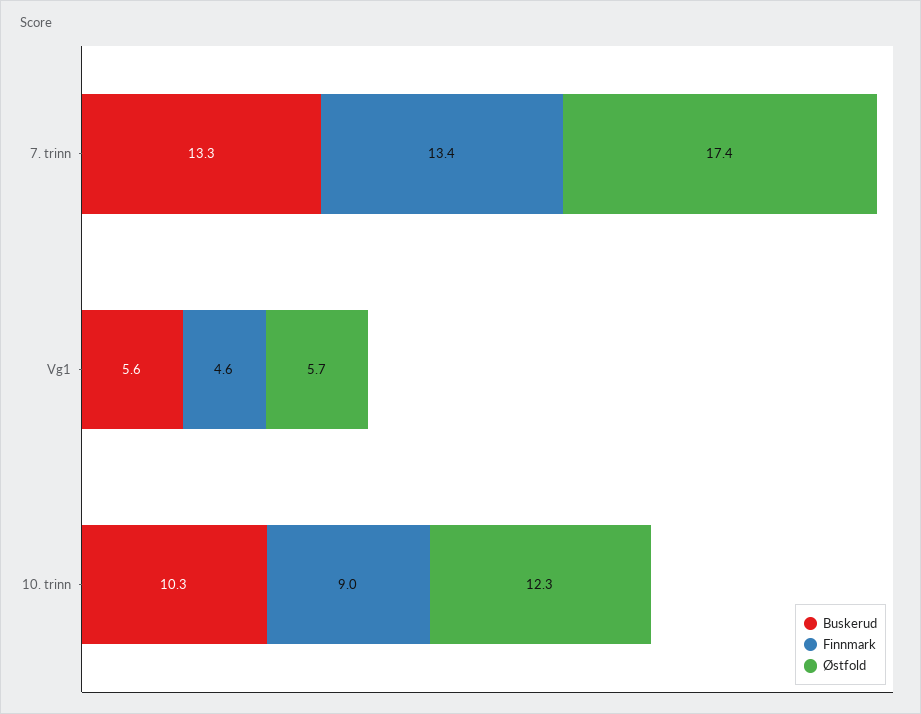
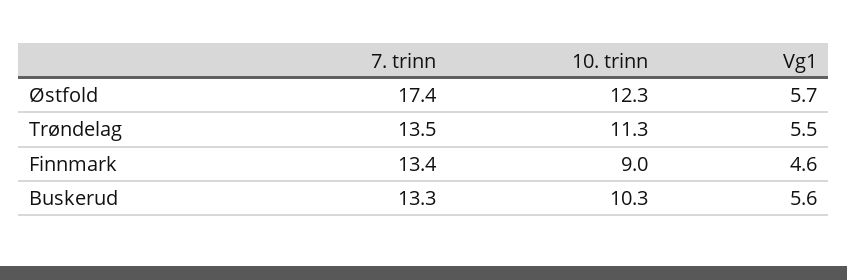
  {
    "Buskerud": {
      "7. trinn": 13.3,
      "Vg1": 5.6,
      "10. trinn": 10.3
    },
    "Finnmark": {
      "7. trinn": 13.4,
      "Vg1": 4.6,
      "10. trinn": 9
    },
    "Østfold": {
      "7. trinn": 17.4,
      "Vg1": 5.7,
      "10. trinn": 12.3
-   }
+   },
+   "Trøndelag": {
+     "7. trinn": 13.5,
+     "10. trinn": 11.3,
+     "Vg1": 5.5
+   }
  }

